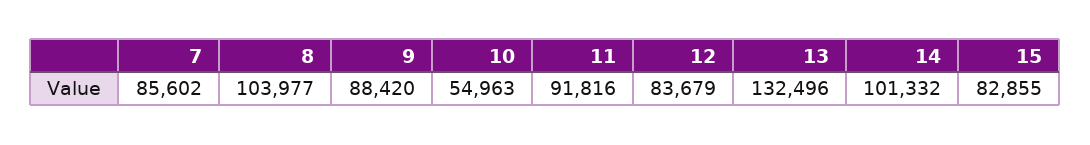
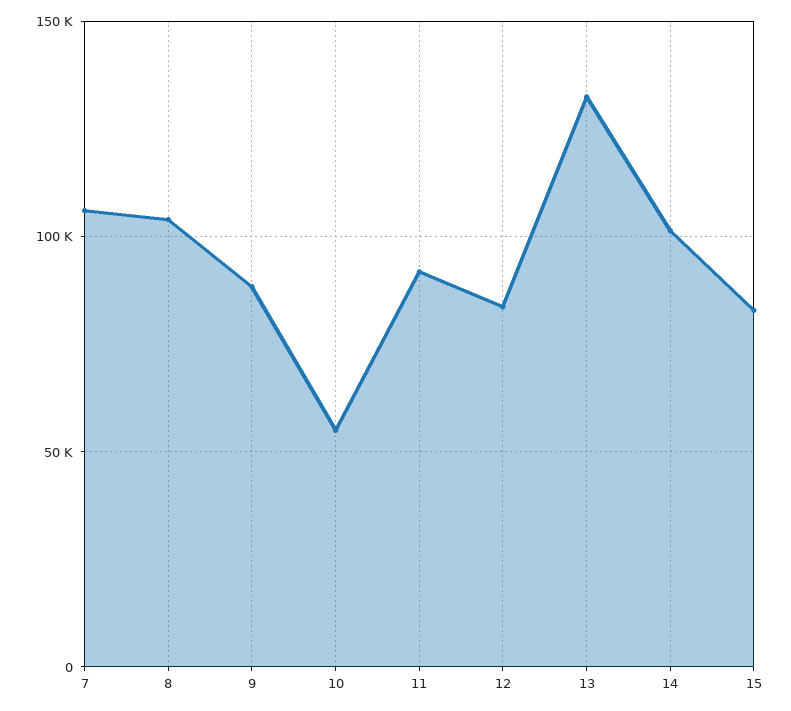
  {
-   "7": 85602,
+   "7": 105000,
    "8": 103977,
    "9": 88420,
    "10": 54963,
    "11": 91816,
    "12": 83679,
    "13": 132496,
    "14": 101332,
    "15": 82855
  }

